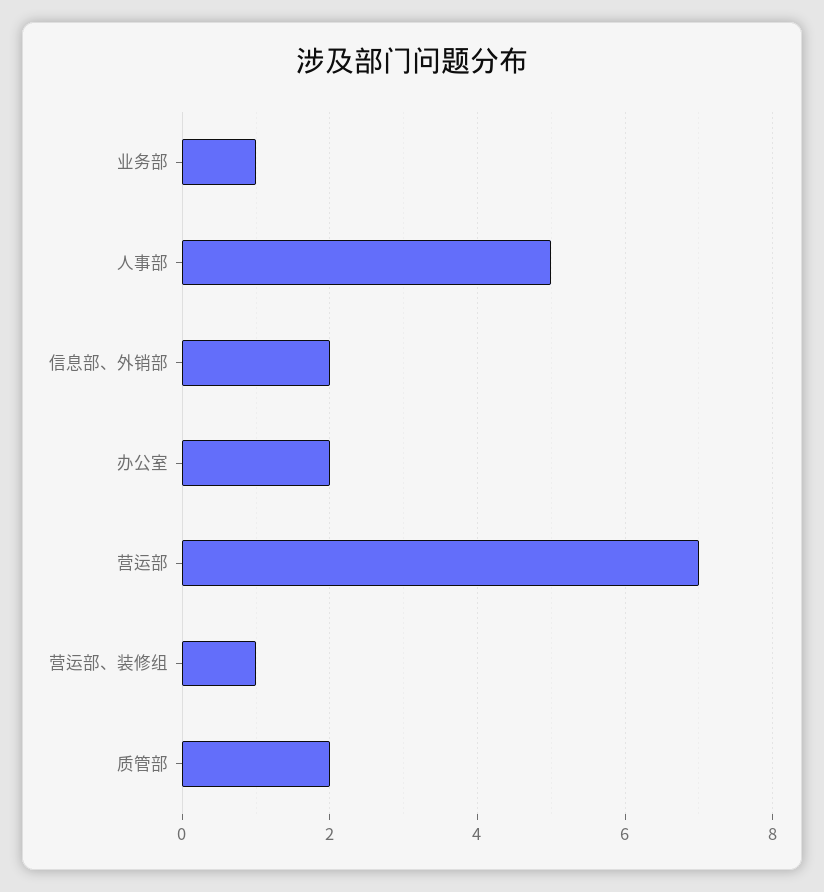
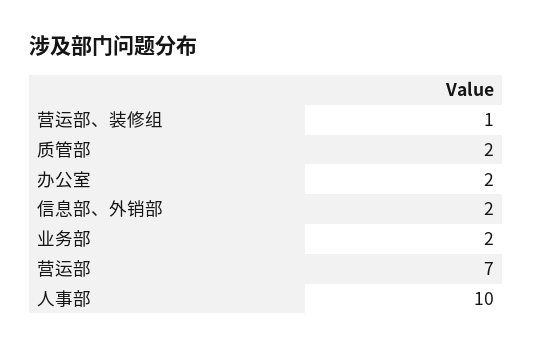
  {
-   "业务部": 1,
+   "业务部": 2,
-   "人事部": 5,
+   "人事部": 10,
    "信息部、外销部": 2,
    "办公室": 2,
    "营运部": 7,
    "营运部、装修组": 1,
    "质管部": 2
  }

